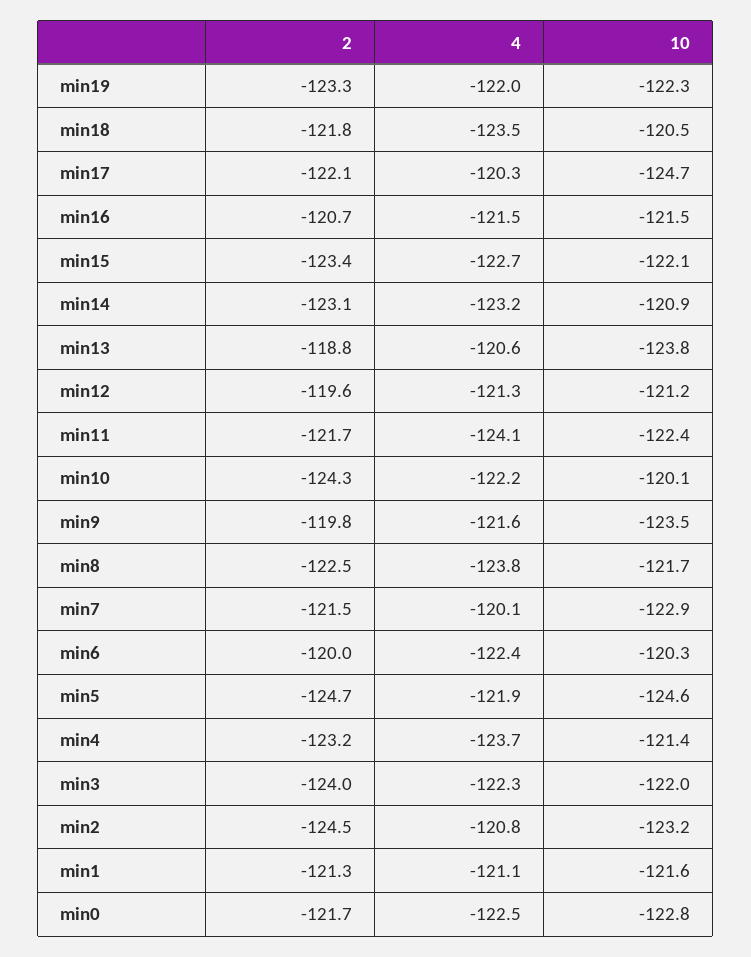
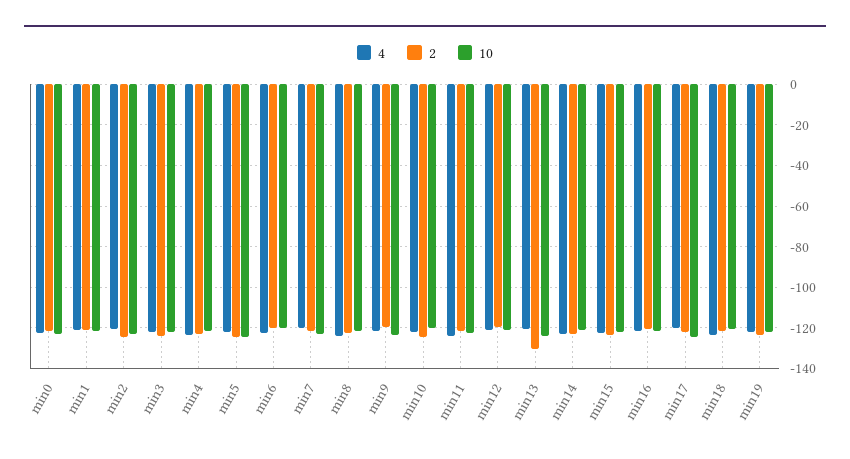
  {
    "2": {
      "min19": -123.3,
      "min18": -121.8,
      "min17": -122.1,
      "min16": -120.7,
      "min15": -123.4,
      "min14": -123.1,
-     "min13": -118.8,
+     "min13": -130,
      "min12": -119.6,
      "min11": -121.7,
      "min10": -124.3,
      "min9": -119.8,
      "min8": -122.5,
      "min7": -121.5,
      "min6": -120,
      "min5": -124.7,
      "min4": -123.2,
      "min3": -124,
      "min2": -124.5,
      "min1": -121.3,
      "min0": -121.7
    },
    "4": {
      "min19": -122,
      "min18": -123.5,
      "min17": -120.3,
      "min16": -121.5,
      "min15": -122.7,
      "min14": -123.2,
      "min13": -120.6,
      "min12": -121.3,
      "min11": -124.1,
      "min10": -122.2,
      "min9": -121.6,
      "min8": -123.8,
      "min7": -120.1,
      "min6": -122.4,
      "min5": -121.9,
      "min4": -123.7,
      "min3": -122.3,
      "min2": -120.8,
      "min1": -121.1,
      "min0": -122.5
    },
    "10": {
      "min19": -122.3,
      "min18": -120.5,
      "min17": -124.7,
      "min16": -121.5,
      "min15": -122.1,
      "min14": -120.9,
      "min13": -123.8,
      "min12": -121.2,
      "min11": -122.4,
      "min10": -120.1,
      "min9": -123.5,
      "min8": -121.7,
      "min7": -122.9,
      "min6": -120.3,
      "min5": -124.6,
      "min4": -121.4,
      "min3": -122,
      "min2": -123.2,
      "min1": -121.6,
      "min0": -122.8
    }
  }

